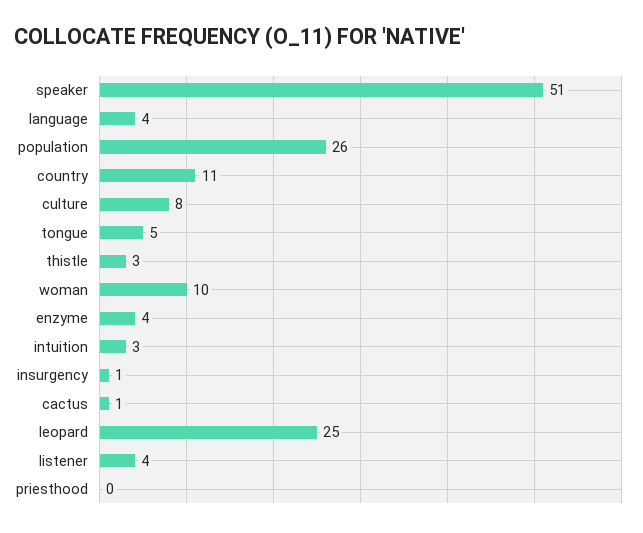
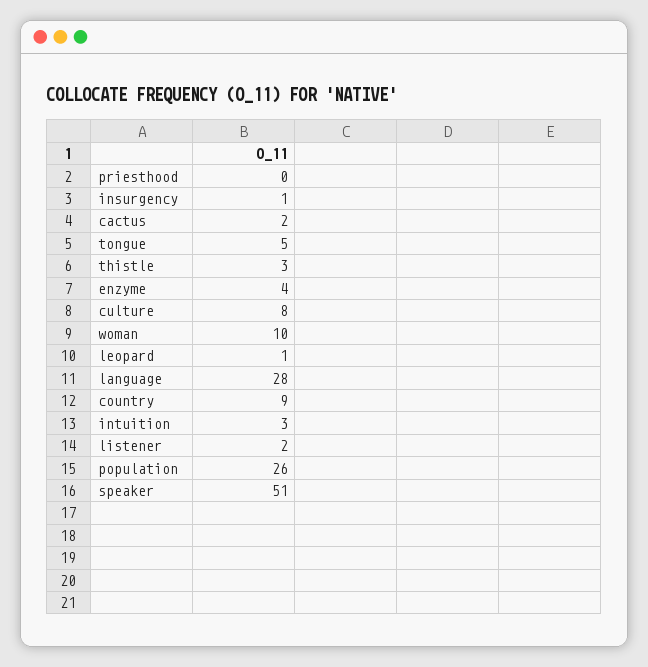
  {
    "speaker": 51,
-   "language": 4,
+   "language": 28,
    "population": 26,
-   "country": 11,
+   "country": 9,
    "culture": 8,
    "tongue": 5,
    "thistle": 3,
    "woman": 10,
    "enzyme": 4,
    "intuition": 3,
    "insurgency": 1,
-   "cactus": 1,
+   "cactus": 2,
-   "leopard": 25,
+   "leopard": 1,
-   "listener": 4,
+   "listener": 2,
    "priesthood": 0
  }

